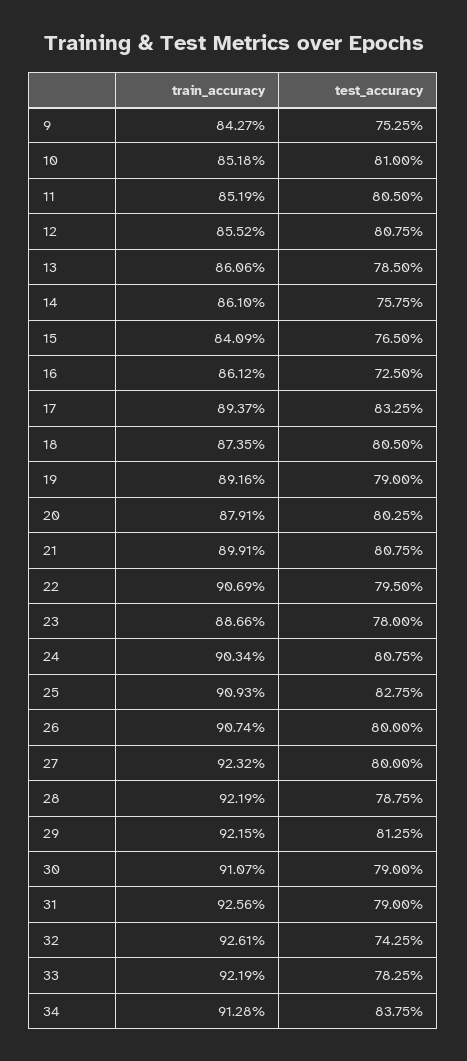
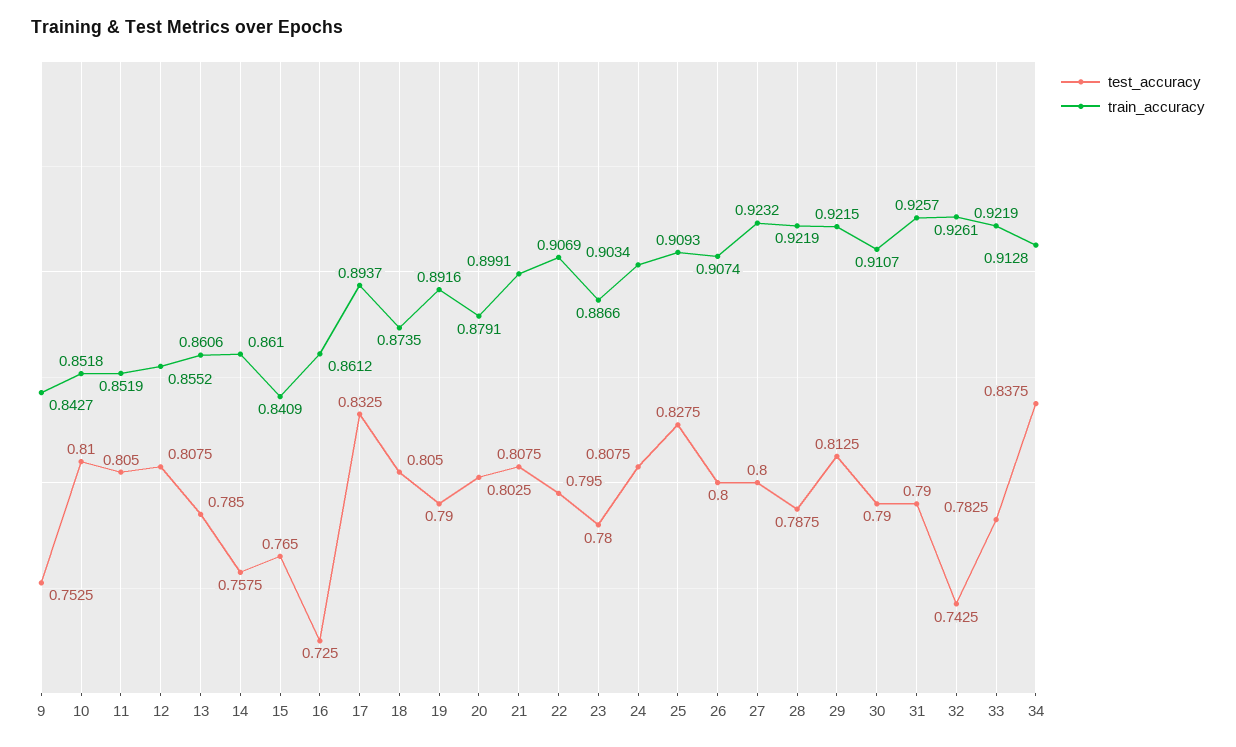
  {
    "train_accuracy": {
      "9": 0.8427,
      "10": 0.8518,
      "11": 0.8519,
      "12": 0.8552,
      "13": 0.8606,
      "14": 0.861,
      "15": 0.8409,
      "16": 0.8612,
      "17": 0.8937,
      "18": 0.8735,
      "19": 0.8916,
      "20": 0.8791,
      "21": 0.8991,
      "22": 0.9069,
      "23": 0.8866,
      "24": 0.9034,
      "25": 0.9093,
      "26": 0.9074,
      "27": 0.9232,
      "28": 0.9219,
      "29": 0.9215,
      "30": 0.9107,
-     "31": 0.9256,
+     "31": 0.9257,
      "32": 0.9261,
      "33": 0.9219,
      "34": 0.9128
    },
    "test_accuracy": {
      "9": 0.7525,
      "10": 0.81,
      "11": 0.805,
      "12": 0.8075,
      "13": 0.785,
      "14": 0.7575,
      "15": 0.765,
      "16": 0.725,
      "17": 0.8325,
      "18": 0.805,
      "19": 0.79,
      "20": 0.8025,
      "21": 0.8075,
      "22": 0.795,
      "23": 0.78,
      "24": 0.8075,
      "25": 0.8275,
      "26": 0.8,
      "27": 0.8,
      "28": 0.7875,
      "29": 0.8125,
      "30": 0.79,
      "31": 0.79,
      "32": 0.7425,
      "33": 0.7825,
      "34": 0.8375
    }
  }

